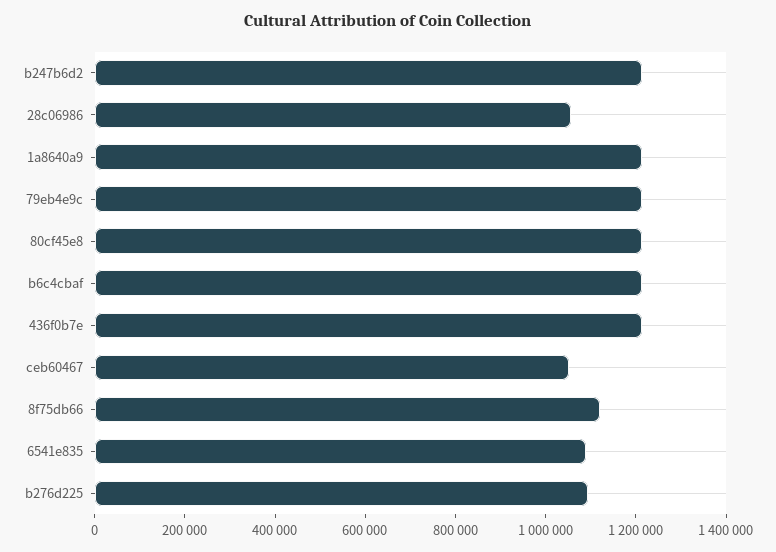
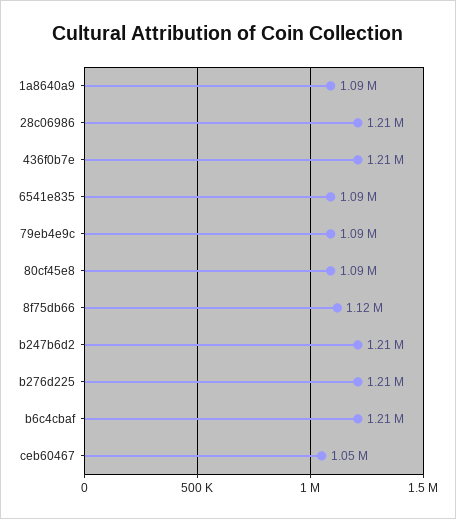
  {
    "b247b6d2": 1210000,
-   "28c06986": 1050000,
+   "28c06986": 1210000,
-   "1a8640a9": 1200000,
+   "1a8640a9": 1090000,
-   "79eb4e9c": 1200000,
+   "79eb4e9c": 1090000,
-   "80cf45e8": 1200000,
+   "80cf45e8": 1090000,
    "b6c4cbaf": 1210000,
    "436f0b7e": 1210000,
    "ceb60467": 1050000,
    "8f75db66": 1120000,
    "6541e835": 1090000,
-   "b276d225": 1100000
+   "b276d225": 1210000
  }

